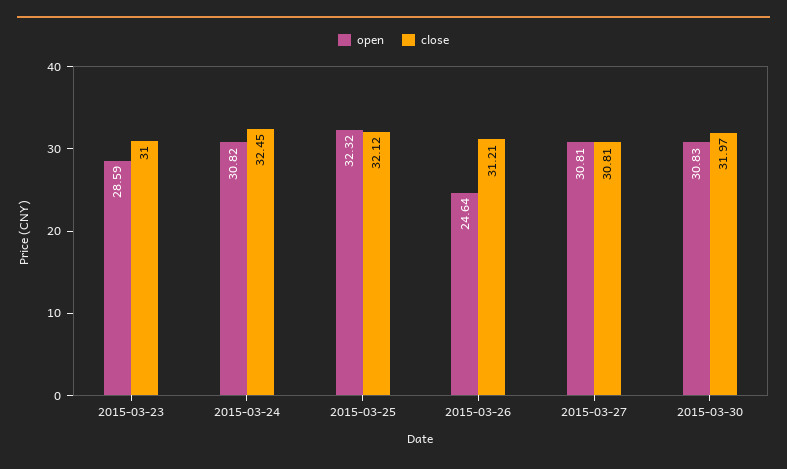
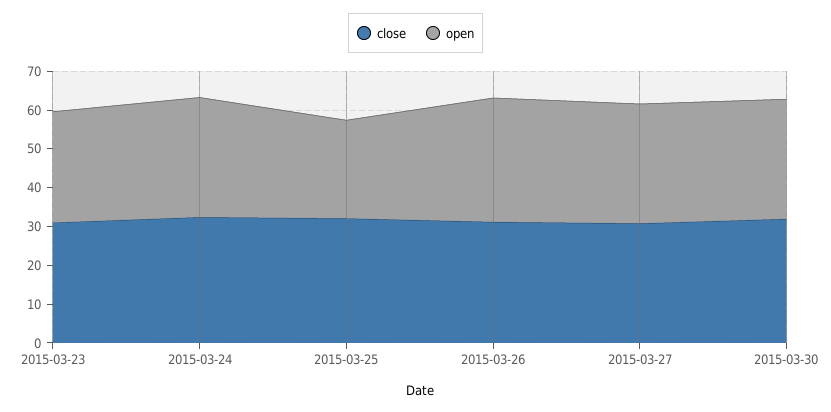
  {
    "open": {
      "2015-03-23": 28.59,
      "2015-03-24": 30.82,
-     "2015-03-25": 32.32,
+     "2015-03-25": 25,
-     "2015-03-26": 24.64,
+     "2015-03-26": 32.5,
      "2015-03-27": 30.81,
      "2015-03-30": 30.83
    },
    "close": {
      "2015-03-23": 31,
      "2015-03-24": 32.45,
      "2015-03-25": 32.12,
      "2015-03-26": 31.21,
      "2015-03-27": 30.81,
      "2015-03-30": 31.97
    }
  }

